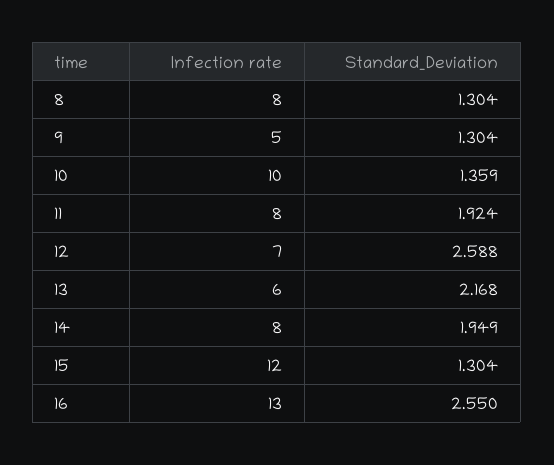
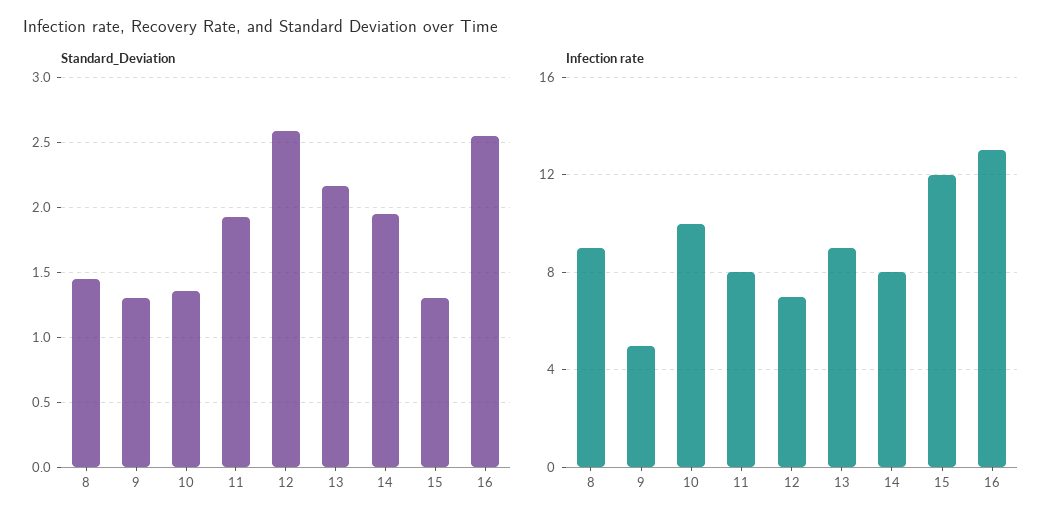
  {
    "Infection rate": {
-     "8": 8,
+     "8": 9,
      "9": 5,
      "10": 10,
      "11": 8,
      "12": 7,
-     "13": 6,
+     "13": 9,
      "14": 8,
      "15": 12,
      "16": 13
    },
    "Standard_Deviation": {
-     "8": 1.304,
+     "8": 1.45,
      "9": 1.304,
      "10": 1.359,
      "11": 1.924,
      "12": 2.588,
      "13": 2.168,
      "14": 1.949,
      "15": 1.304,
      "16": 2.55
    }
  }

